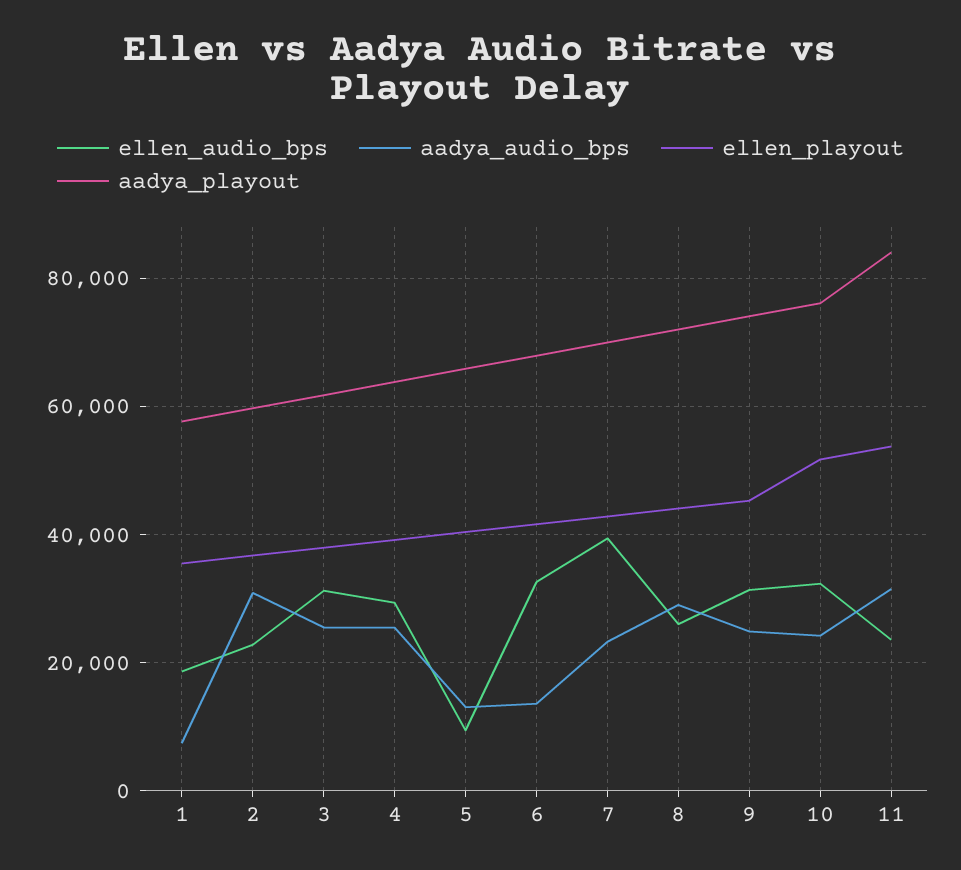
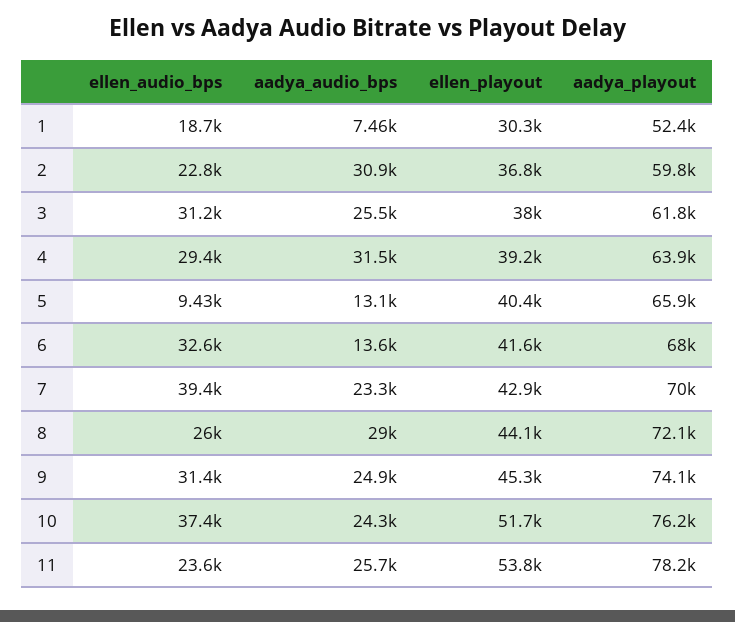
  {
    "ellen_audio_bps": {
      "1": 18700,
      "2": 22800,
      "3": 31200,
      "4": 29400,
      "5": 9430,
      "6": 32600,
      "7": 39400,
      "8": 26000,
      "9": 31400,
-     "10": 32000,
+     "10": 37400,
      "11": 23600
    },
    "aadya_audio_bps": {
      "1": 7460,
      "2": 30900,
      "3": 25500,
-     "4": 26000,
+     "4": 31500,
      "5": 13100,
      "6": 13600,
      "7": 23300,
      "8": 29000,
      "9": 24900,
      "10": 24300,
-     "11": 32000
+     "11": 25700
    },
    "ellen_playout": {
-     "1": 36000,
+     "1": 30300,
      "2": 36800,
      "3": 38000,
      "4": 39200,
      "5": 40400,
      "6": 41600,
      "7": 42900,
      "8": 44100,
      "9": 45300,
      "10": 51700,
      "11": 53800
    },
    "aadya_playout": {
-     "1": 58000,
+     "1": 52400,
      "2": 59800,
      "3": 61800,
      "4": 63900,
      "5": 65900,
      "6": 68000,
      "7": 70000,
      "8": 72100,
      "9": 74100,
      "10": 76200,
-     "11": 84000
+     "11": 78200
    }
  }

